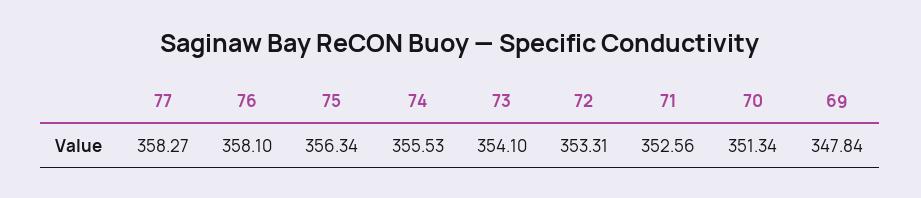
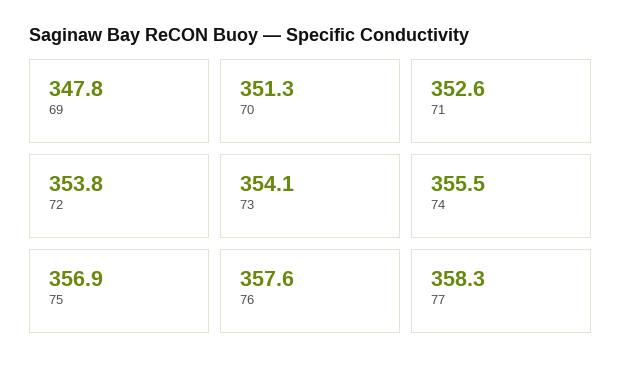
  {
    "77": 358.27,
-   "76": 358.1,
+   "76": 357.6,
-   "75": 356.34,
+   "75": 356.9,
    "74": 355.53,
    "73": 354.1,
-   "72": 353.31,
+   "72": 353.8,
    "71": 352.56,
    "70": 351.34,
    "69": 347.84
  }

